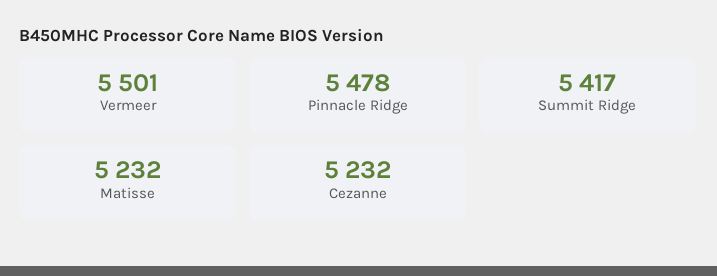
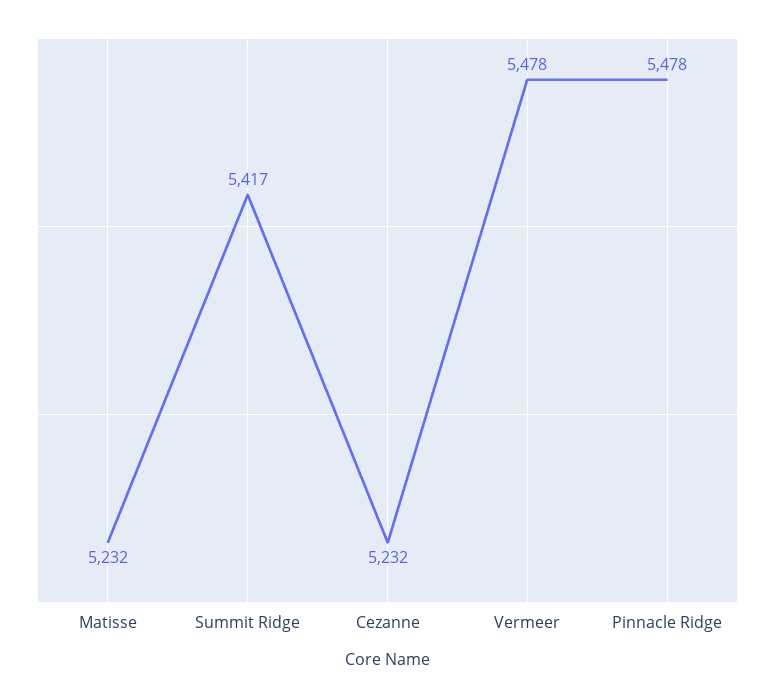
  {
-   "Vermeer": 5501,
+   "Vermeer": 5478,
    "Pinnacle Ridge": 5478,
    "Summit Ridge": 5417,
    "Matisse": 5232,
    "Cezanne": 5232
  }

